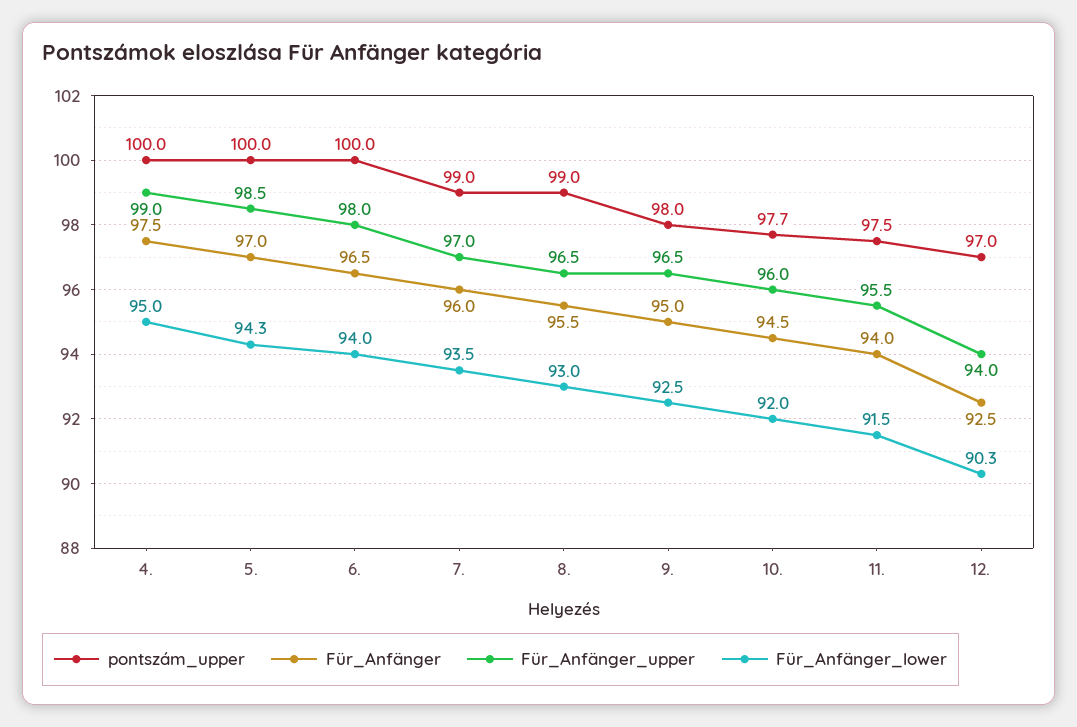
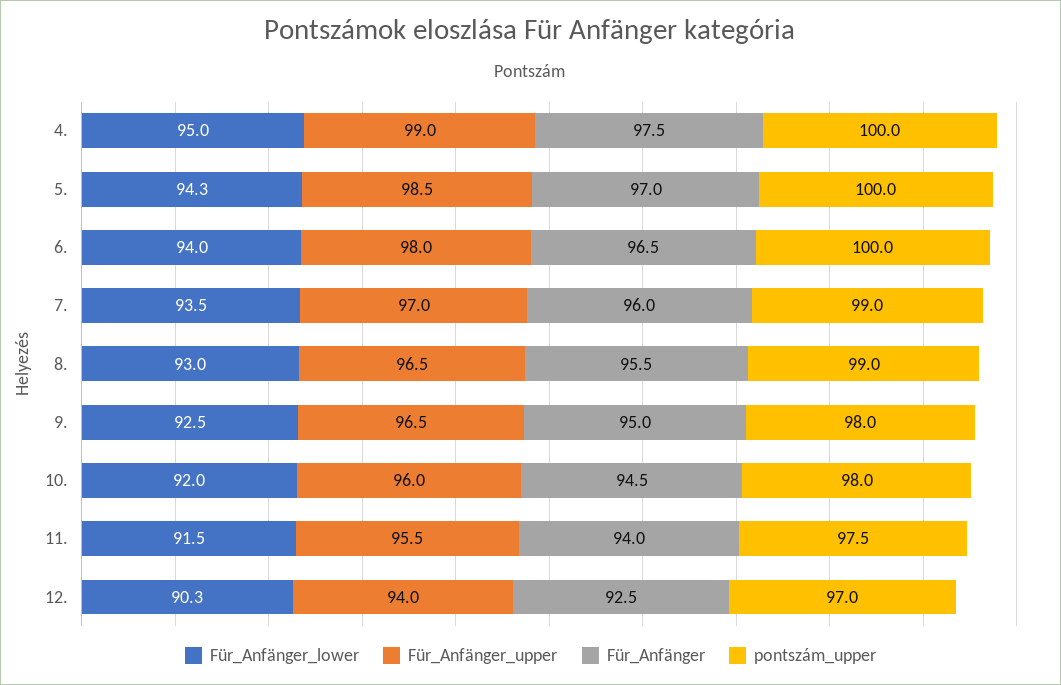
  {
    "pontszám_upper": {
      "4.": 100,
      "5.": 100,
      "6.": 100,
      "7.": 99,
      "8.": 99,
      "9.": 98,
-     "10.": 97.7,
+     "10.": 98,
      "11.": 97.5,
      "12.": 97
    },
    "Für_Anfänger": {
      "4.": 97.5,
      "5.": 97,
      "6.": 96.5,
      "7.": 96,
      "8.": 95.5,
      "9.": 95,
      "10.": 94.5,
      "11.": 94,
      "12.": 92.5
    },
    "Für_Anfänger_upper": {
      "4.": 99,
      "5.": 98.5,
      "6.": 98,
      "7.": 97,
      "8.": 96.5,
      "9.": 96.5,
      "10.": 96,
      "11.": 95.5,
      "12.": 94
    },
    "Für_Anfänger_lower": {
      "4.": 95,
      "5.": 94.3,
      "6.": 94,
      "7.": 93.5,
      "8.": 93,
      "9.": 92.5,
      "10.": 92,
      "11.": 91.5,
      "12.": 90.3
    }
  }

